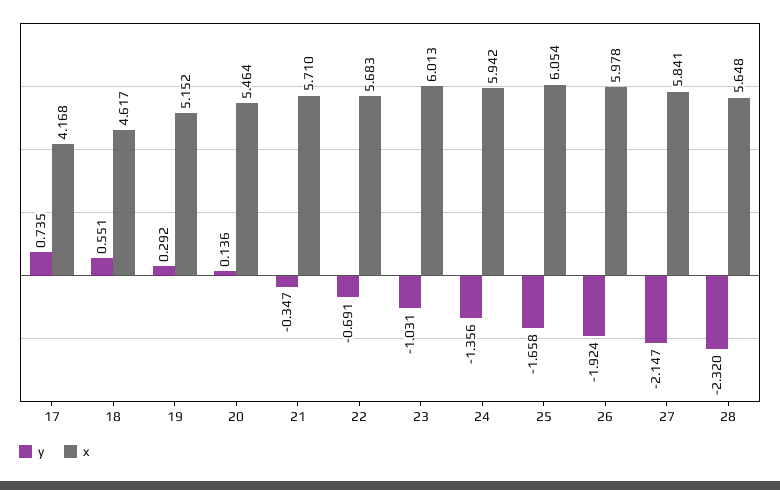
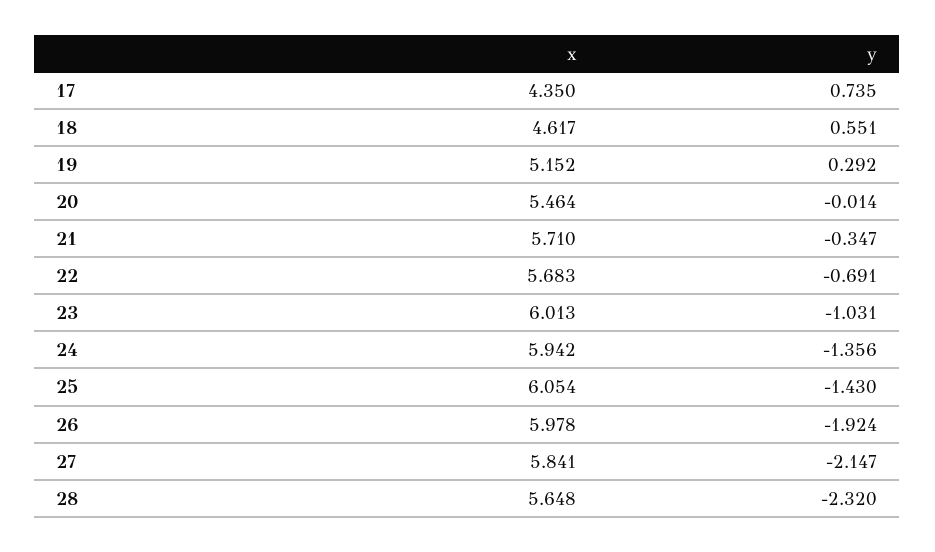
  {
    "y": {
      "17": 0.735,
      "18": 0.551,
      "19": 0.292,
-     "20": 0.136,
+     "20": -0.014,
      "21": -0.347,
      "22": -0.691,
      "23": -1.031,
      "24": -1.356,
-     "25": -1.658,
+     "25": -1.43,
      "26": -1.924,
      "27": -2.147,
      "28": -2.32
    },
    "x": {
-     "17": 4.168,
+     "17": 4.35,
      "18": 4.617,
      "19": 5.152,
      "20": 5.464,
      "21": 5.71,
      "22": 5.683,
      "23": 6.013,
      "24": 5.942,
      "25": 6.054,
      "26": 5.978,
      "27": 5.841,
      "28": 5.648
    }
  }

